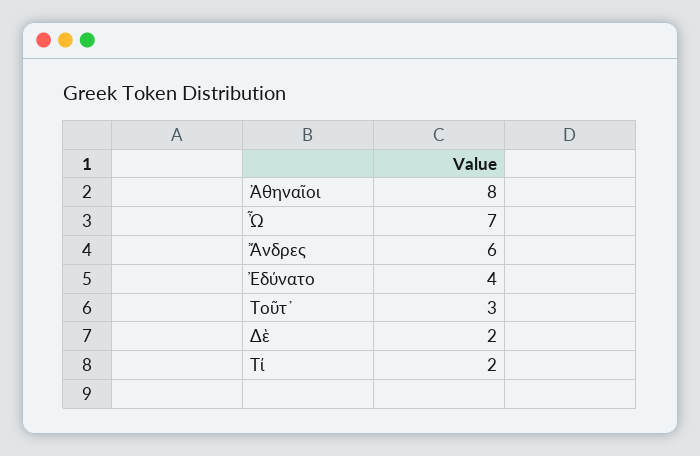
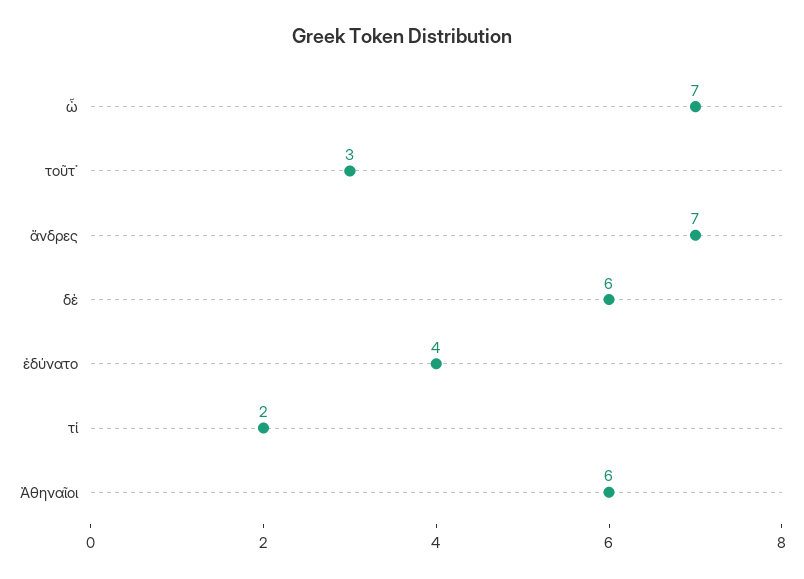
  {
-   "Ἀθηναῖοι": 8,
+   "Ἀθηναῖοι": 6,
    "Ὦ": 7,
-   "Ἄνδρες": 6,
+   "Ἄνδρες": 7,
    "Ἐδύνατο": 4,
    "Τοῦτ᾽": 3,
-   "Δὲ": 2,
+   "Δὲ": 6,
    "Τί": 2
  }

